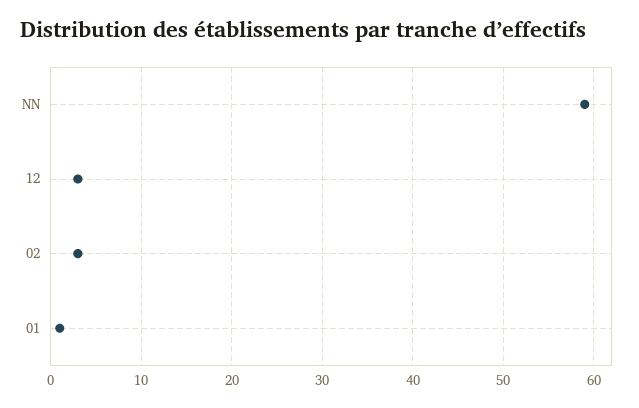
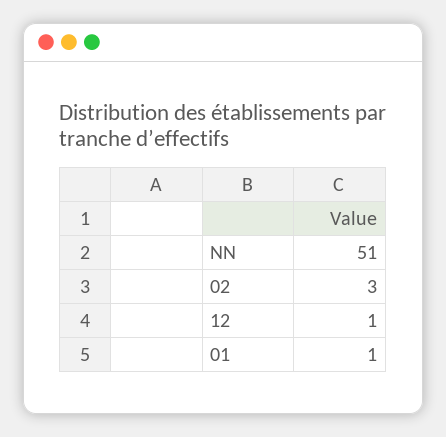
  {
-   "NN": 59,
+   "NN": 51,
-   "12": 3,
+   "12": 1,
    "02": 3,
    "01": 1
  }

